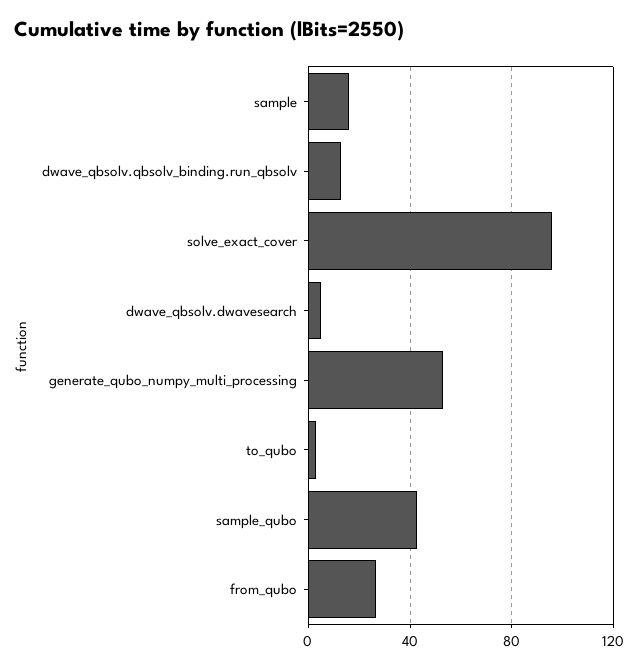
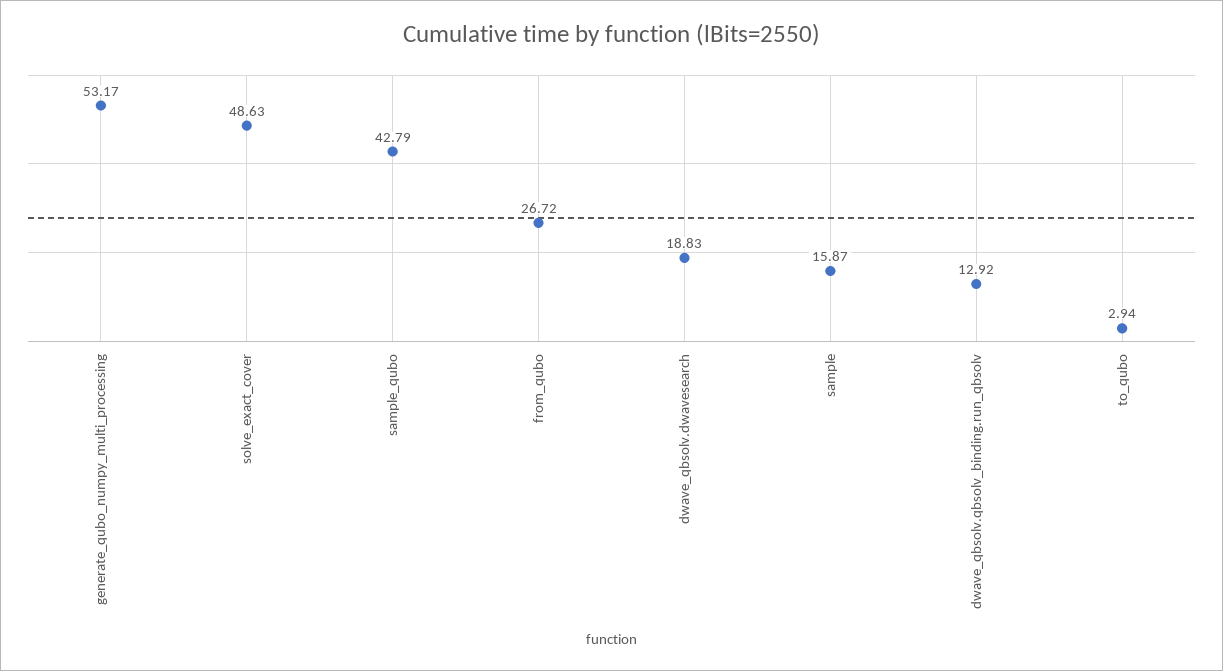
  {
    "sample": 15.87,
    "dwave_qbsolv.qbsolv_binding.run_qbsolv": 12.92,
-   "solve_exact_cover": 95,
+   "solve_exact_cover": 48.63,
-   "dwave_qbsolv.dwavesearch": 5,
+   "dwave_qbsolv.dwavesearch": 18.83,
    "generate_qubo_numpy_multi_processing": 53.17,
    "to_qubo": 2.94,
    "sample_qubo": 42.79,
    "from_qubo": 26.72
  }

